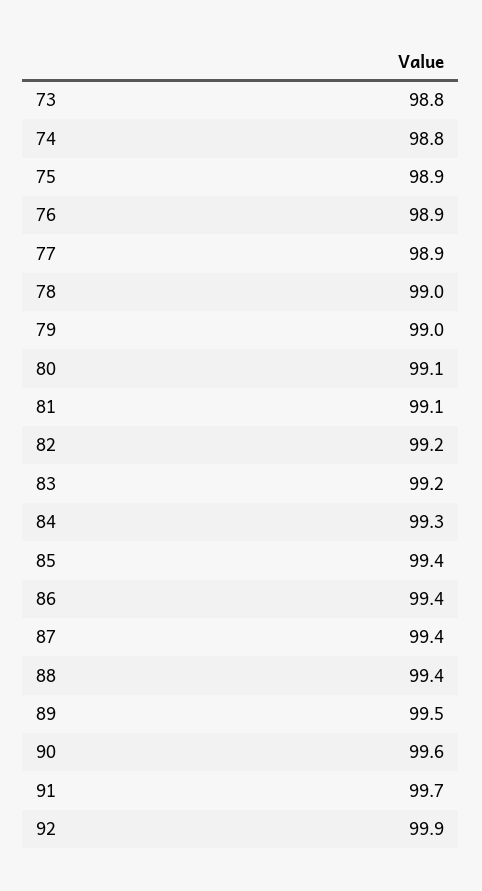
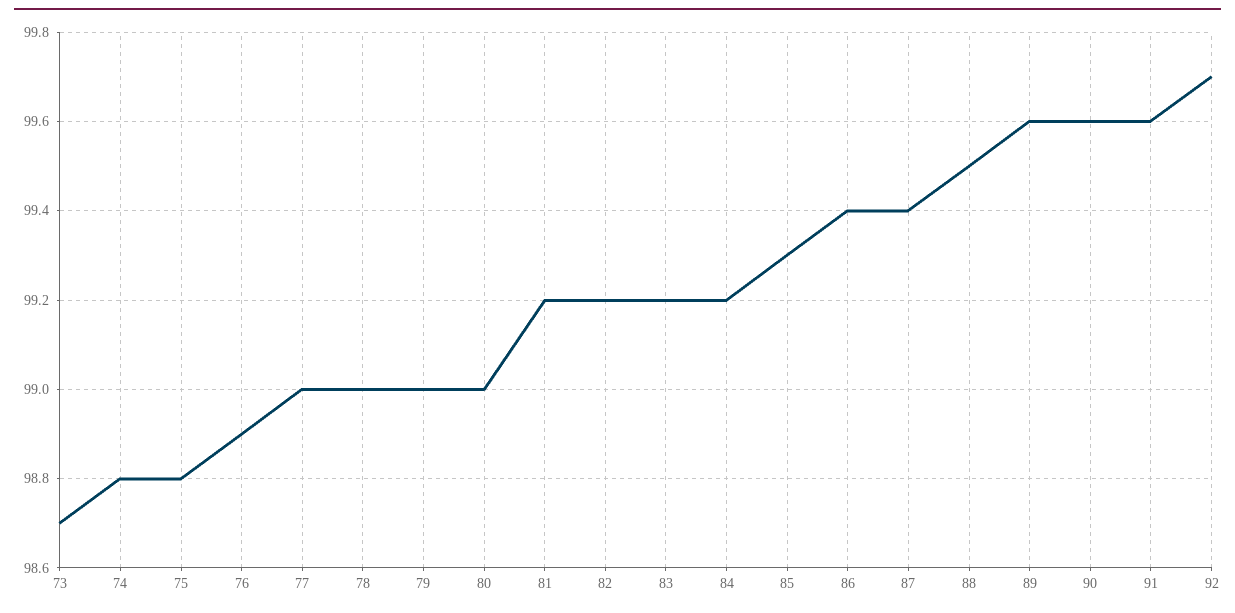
  {
-   "73": 98.8,
+   "73": 98.7,
    "74": 98.8,
-   "75": 98.9,
+   "75": 98.8,
    "76": 98.9,
-   "77": 98.9,
+   "77": 99,
    "78": 99,
    "79": 99,
-   "80": 99.1,
+   "80": 99,
-   "81": 99.1,
+   "81": 99.2,
    "82": 99.2,
    "83": 99.2,
-   "84": 99.3,
+   "84": 99.2,
-   "85": 99.4,
+   "85": 99.3,
    "86": 99.4,
    "87": 99.4,
-   "88": 99.4,
+   "88": 99.5,
-   "89": 99.5,
+   "89": 99.6,
    "90": 99.6,
-   "91": 99.7,
+   "91": 99.6,
-   "92": 99.9
+   "92": 99.7
  }

